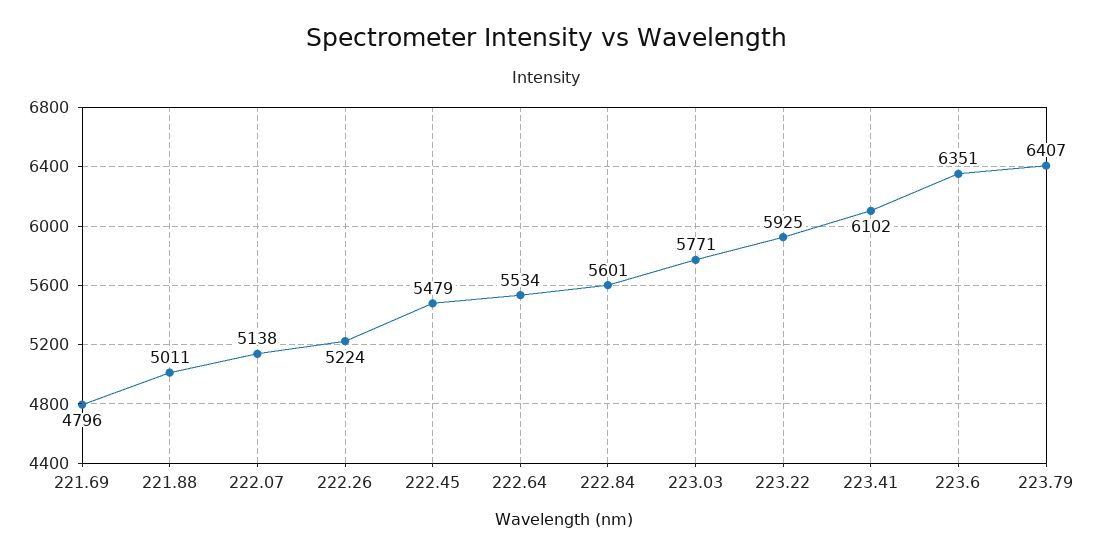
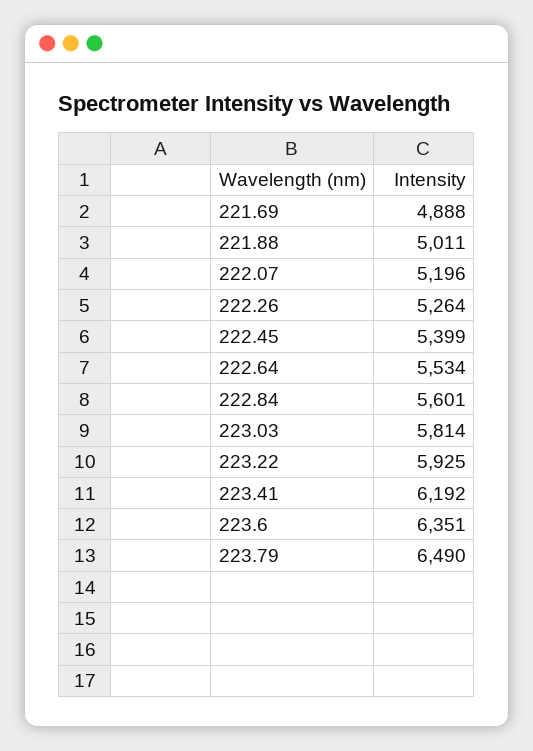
  {
-   "221.69": 4796,
+   "221.69": 4888,
    "221.88": 5011,
-   "222.07": 5138,
+   "222.07": 5196,
-   "222.26": 5224,
+   "222.26": 5264,
-   "222.45": 5479,
+   "222.45": 5399,
    "222.64": 5534,
    "222.84": 5601,
-   "223.03": 5771,
+   "223.03": 5814,
    "223.22": 5925,
-   "223.41": 6102,
+   "223.41": 6192,
    "223.6": 6351,
-   "223.79": 6407
+   "223.79": 6490
  }

